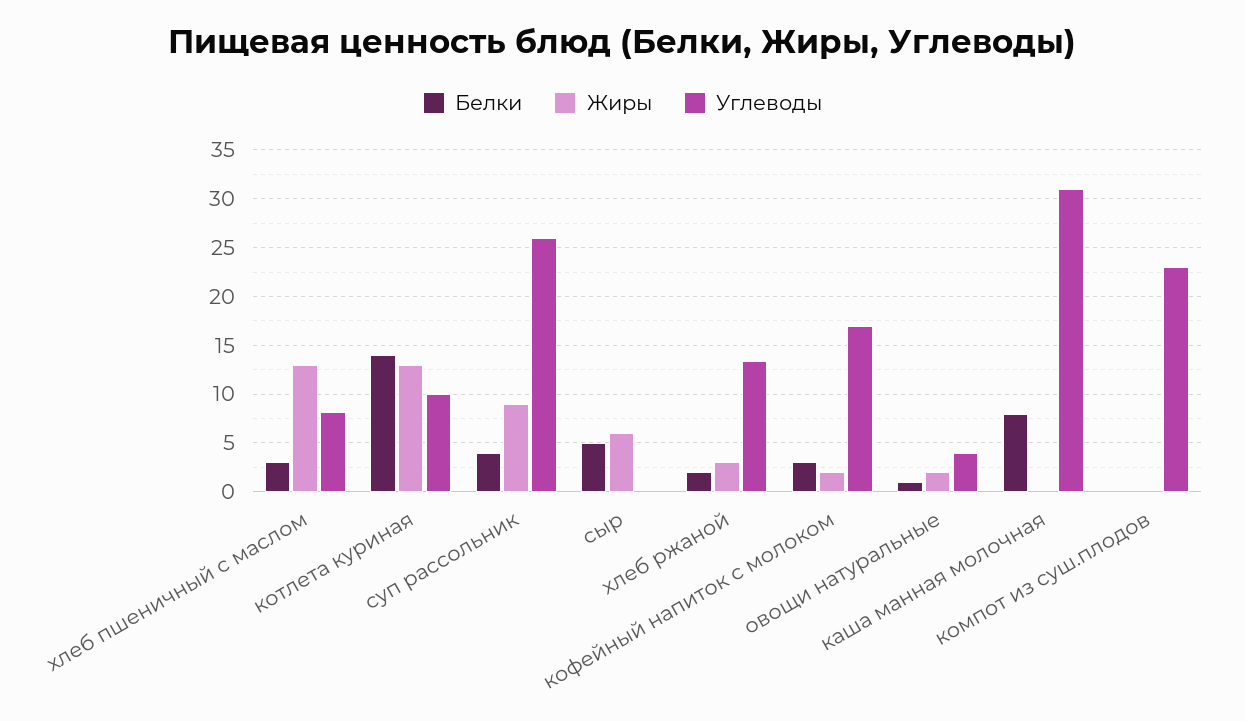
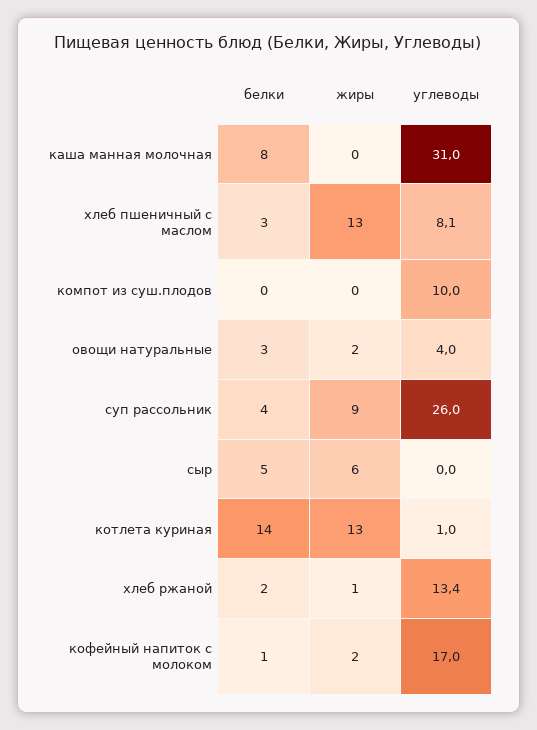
  {
    "Белки": {
      "хлеб пшеничный с маслом": 3,
      "котлета куриная": 14,
      "суп рассольник": 4,
      "сыр": 5,
      "хлеб ржаной": 2,
-     "кофейный напиток с молоком": 3,
+     "кофейный напиток с молоком": 1,
-     "овощи натуральные": 1,
+     "овощи натуральные": 3,
      "каша манная молочная": 8,
      "компот из суш.плодов": 0
    },
    "Жиры": {
      "хлеб пшеничный с маслом": 13,
      "котлета куриная": 13,
      "суп рассольник": 9,
      "сыр": 6,
-     "хлеб ржаной": 3,
+     "хлеб ржаной": 1,
      "кофейный напиток с молоком": 2,
      "овощи натуральные": 2,
      "каша манная молочная": 0,
      "компот из суш.плодов": 0
    },
    "Углеводы": {
      "хлеб пшеничный с маслом": 8.1,
-     "котлета куриная": 10,
+     "котлета куриная": 1,
      "суп рассольник": 26,
      "сыр": 0,
      "хлеб ржаной": 13.4,
      "кофейный напиток с молоком": 17,
      "овощи натуральные": 4,
      "каша манная молочная": 31,
-     "компот из суш.плодов": 23
+     "компот из суш.плодов": 10
    }
  }

